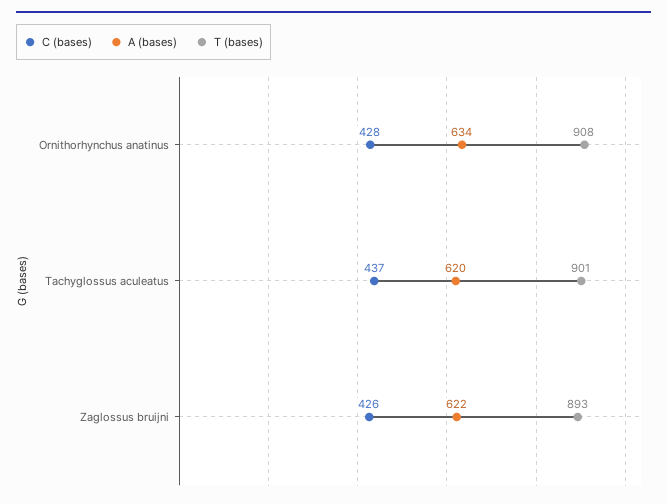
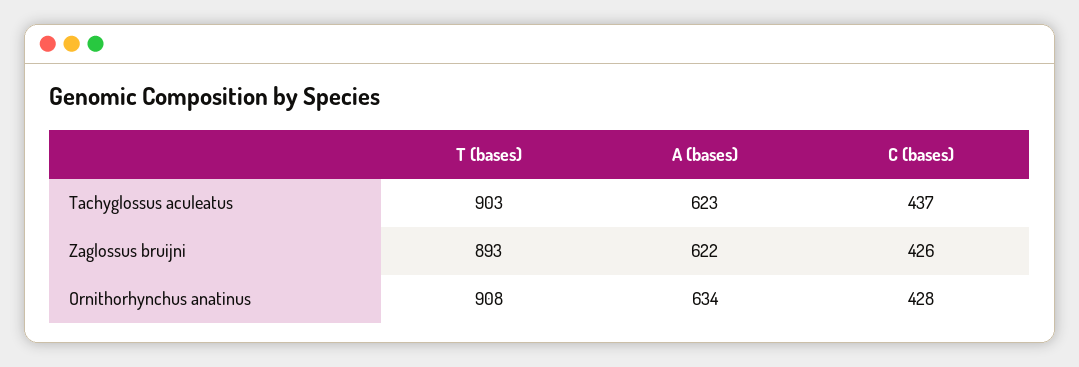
  {
    "C (bases)": {
      "Ornithorhynchus anatinus": 428,
      "Tachyglossus aculeatus": 437,
      "Zaglossus bruijni": 426
    },
    "A (bases)": {
      "Ornithorhynchus anatinus": 634,
-     "Tachyglossus aculeatus": 620,
+     "Tachyglossus aculeatus": 623,
      "Zaglossus bruijni": 622
    },
    "T (bases)": {
      "Ornithorhynchus anatinus": 908,
-     "Tachyglossus aculeatus": 901,
+     "Tachyglossus aculeatus": 903,
      "Zaglossus bruijni": 893
    }
  }

